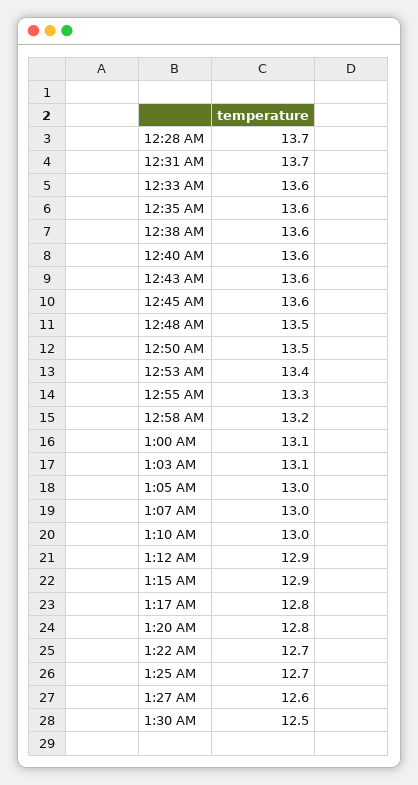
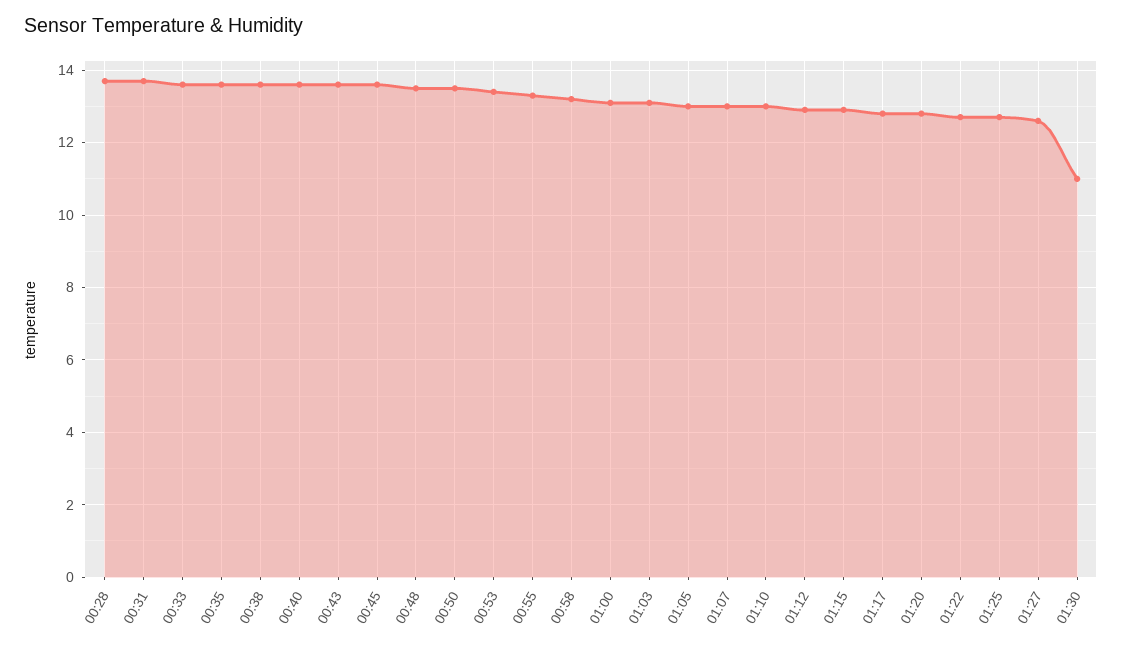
  {
    "12:28 AM": 13.7,
    "12:31 AM": 13.7,
    "12:33 AM": 13.6,
    "12:35 AM": 13.6,
    "12:38 AM": 13.6,
    "12:40 AM": 13.6,
    "12:43 AM": 13.6,
    "12:45 AM": 13.6,
    "12:48 AM": 13.5,
    "12:50 AM": 13.5,
    "12:53 AM": 13.4,
    "12:55 AM": 13.3,
    "12:58 AM": 13.2,
    "1:00 AM": 13.1,
    "1:03 AM": 13.1,
    "1:05 AM": 13,
    "1:07 AM": 13,
    "1:10 AM": 13,
    "1:12 AM": 12.9,
    "1:15 AM": 12.9,
    "1:17 AM": 12.8,
    "1:20 AM": 12.8,
    "1:22 AM": 12.7,
    "1:25 AM": 12.7,
    "1:27 AM": 12.6,
-   "1:30 AM": 12.5
+   "1:30 AM": 11
  }

